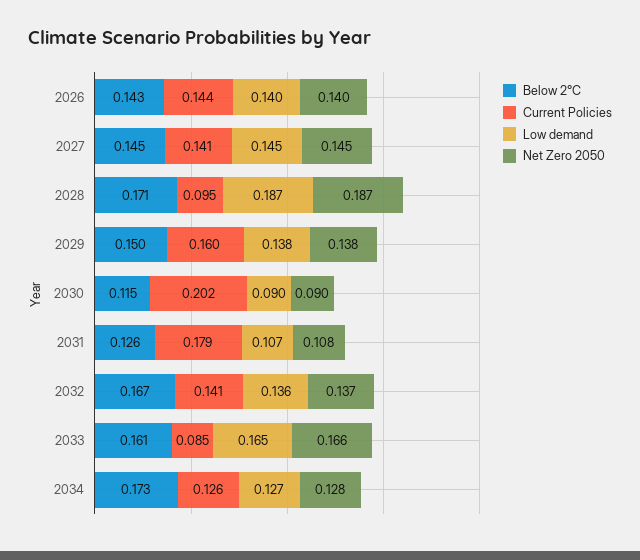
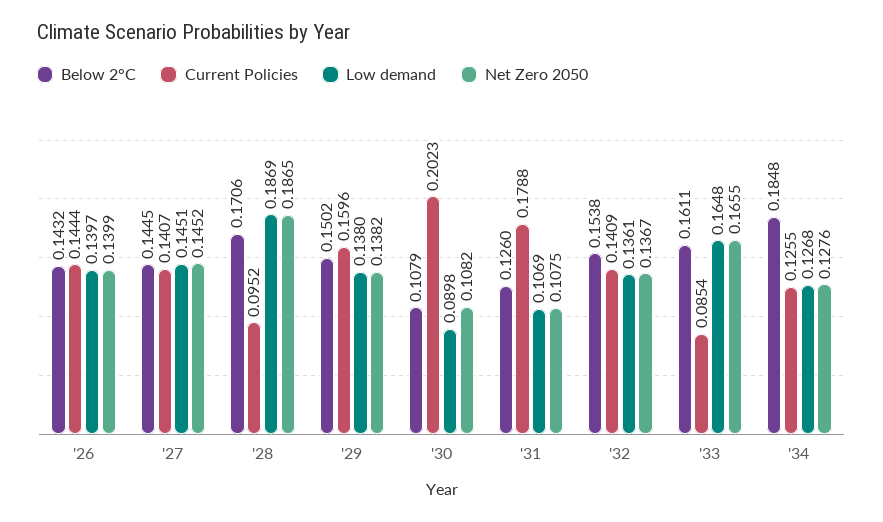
  {
    "Below 2°C": {
      "2026": 0.1432,
      "2027": 0.1445,
      "2028": 0.1706,
      "2029": 0.1502,
-     "2030": 0.115,
+     "2030": 0.1079,
      "2031": 0.126,
-     "2032": 0.167,
+     "2032": 0.1538,
      "2033": 0.1611,
-     "2034": 0.173
+     "2034": 0.1848
    },
    "Current Policies": {
      "2026": 0.1444,
      "2027": 0.1407,
      "2028": 0.0952,
      "2029": 0.1596,
      "2030": 0.2023,
      "2031": 0.1788,
      "2032": 0.1409,
      "2033": 0.0854,
      "2034": 0.1255
    },
    "Low demand": {
      "2026": 0.1397,
      "2027": 0.1451,
      "2028": 0.1869,
      "2029": 0.138,
      "2030": 0.0898,
      "2031": 0.1069,
      "2032": 0.1361,
      "2033": 0.1648,
      "2034": 0.1268
    },
    "Net Zero 2050": {
      "2026": 0.1399,
      "2027": 0.1452,
      "2028": 0.1865,
      "2029": 0.1382,
-     "2030": 0.09,
+     "2030": 0.1082,
      "2031": 0.1075,
      "2032": 0.1367,
      "2033": 0.1655,
      "2034": 0.1276
    }
  }

